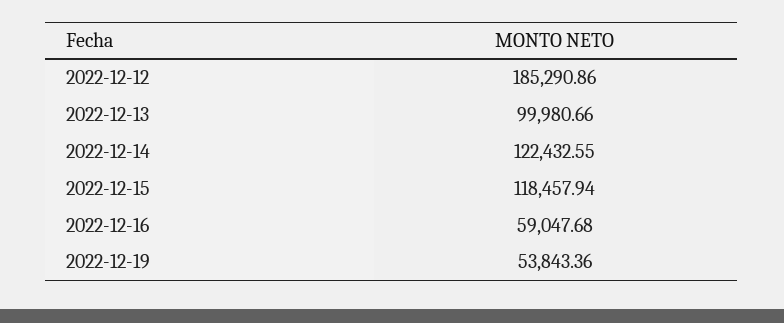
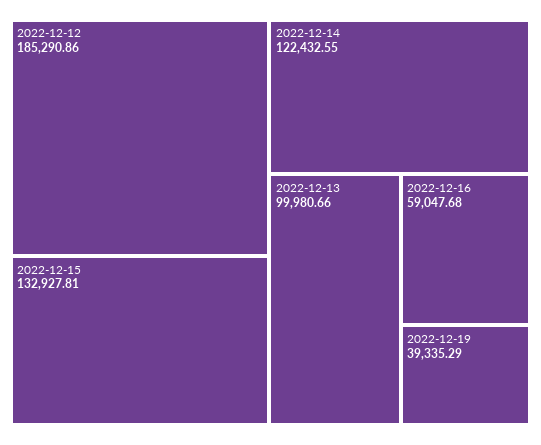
  {
    "2022-12-12": 185290.86,
    "2022-12-13": 99980.66,
    "2022-12-14": 122432.55,
-   "2022-12-15": 118457.94,
+   "2022-12-15": 132927.81,
    "2022-12-16": 59047.68,
-   "2022-12-19": 53843.36
+   "2022-12-19": 39335.29
  }

